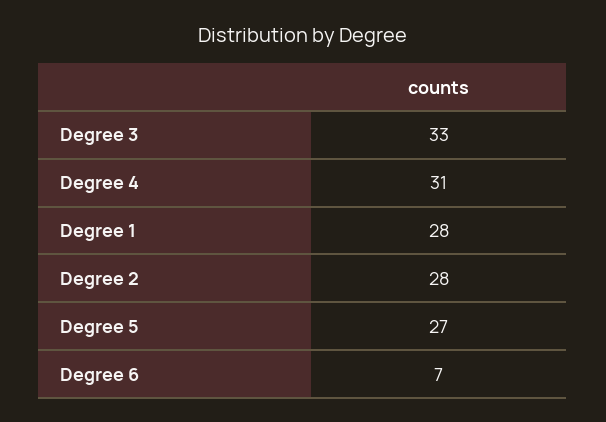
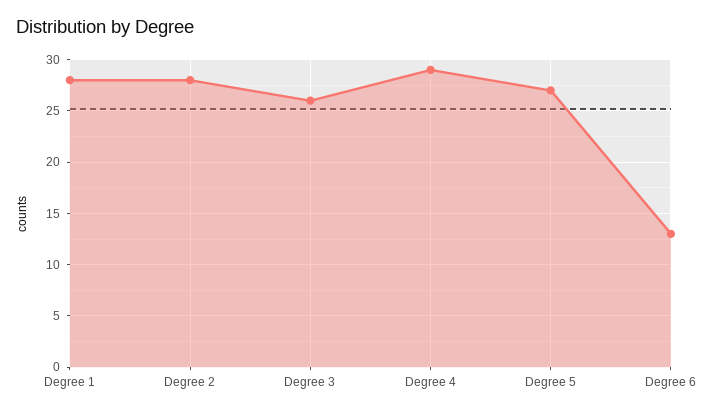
  {
-   "Degree 3": 33,
+   "Degree 3": 26,
-   "Degree 4": 31,
+   "Degree 4": 29,
    "Degree 1": 28,
    "Degree 2": 28,
    "Degree 5": 27,
-   "Degree 6": 7
+   "Degree 6": 13
  }

